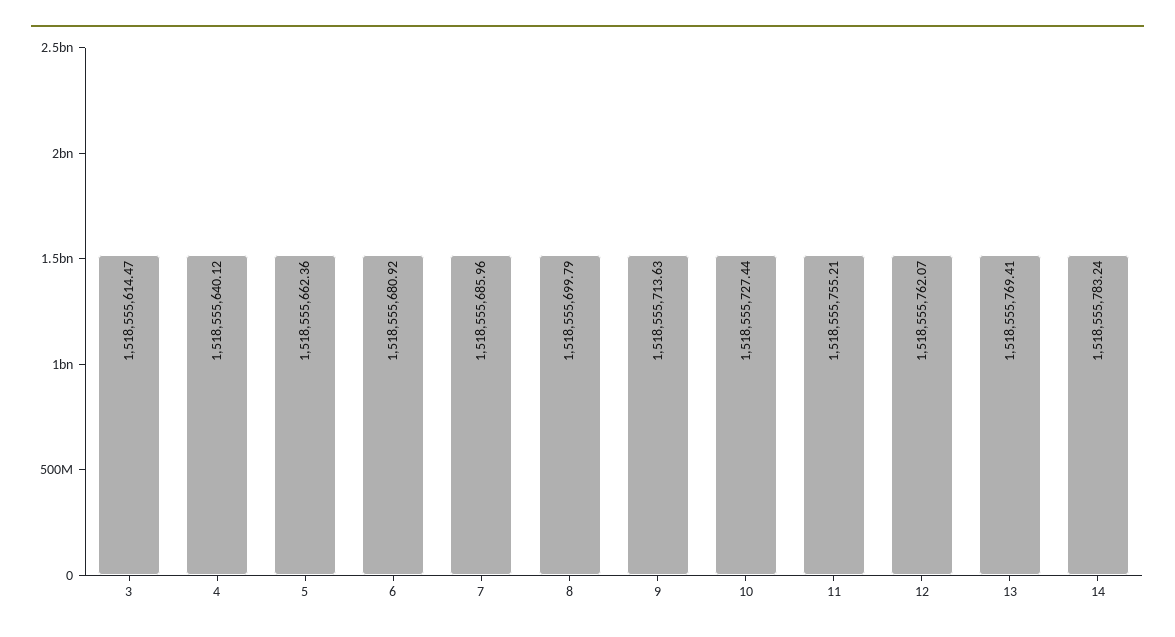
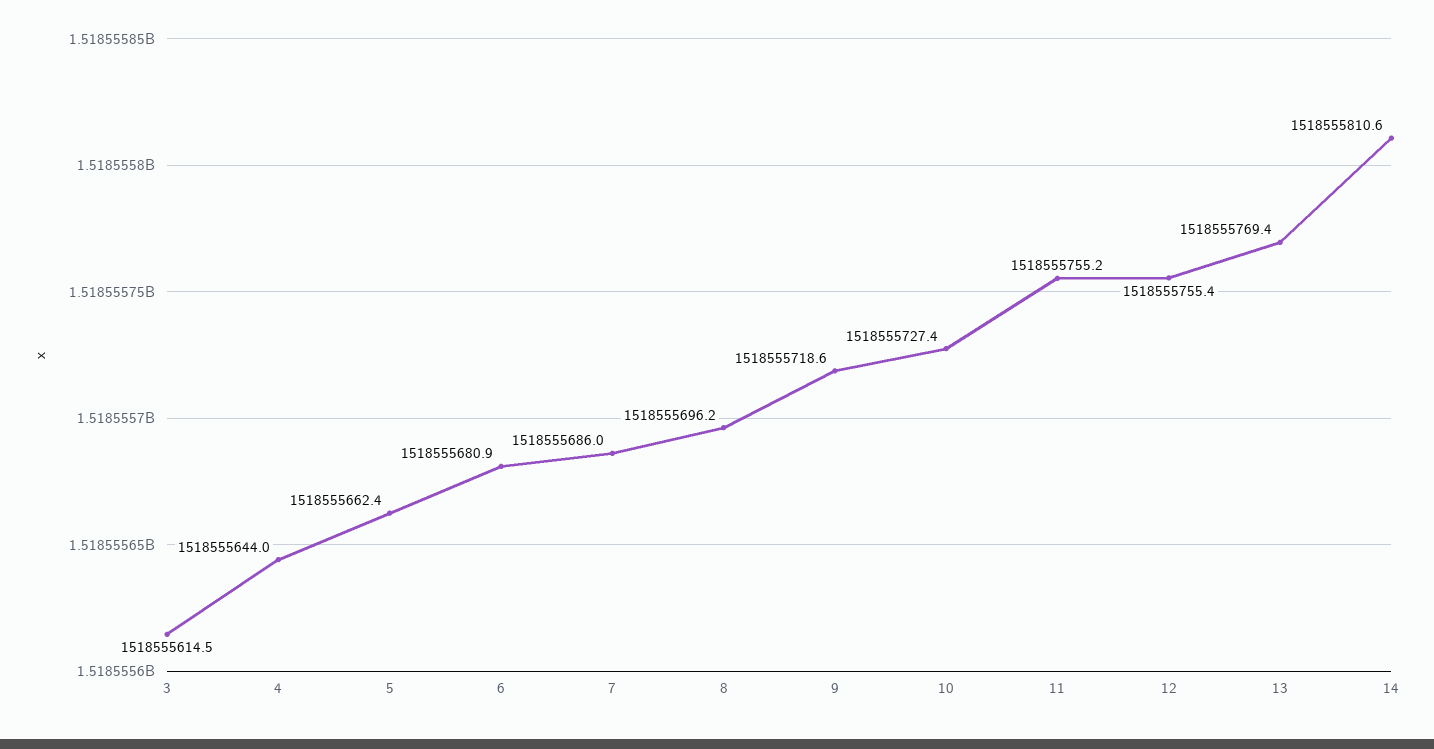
  {
    "3": 1518555614.47,
-   "4": 1518555640.12,
+   "4": 1518555644,
    "5": 1518555662.36,
    "6": 1518555680.92,
    "7": 1518555685.96,
-   "8": 1518555699.79,
+   "8": 1518555696.2,
-   "9": 1518555713.63,
+   "9": 1518555718.6,
    "10": 1518555727.44,
    "11": 1518555755.21,
-   "12": 1518555762.07,
+   "12": 1518555755.4,
    "13": 1518555769.41,
-   "14": 1518555783.24
+   "14": 1518555810.6
  }

